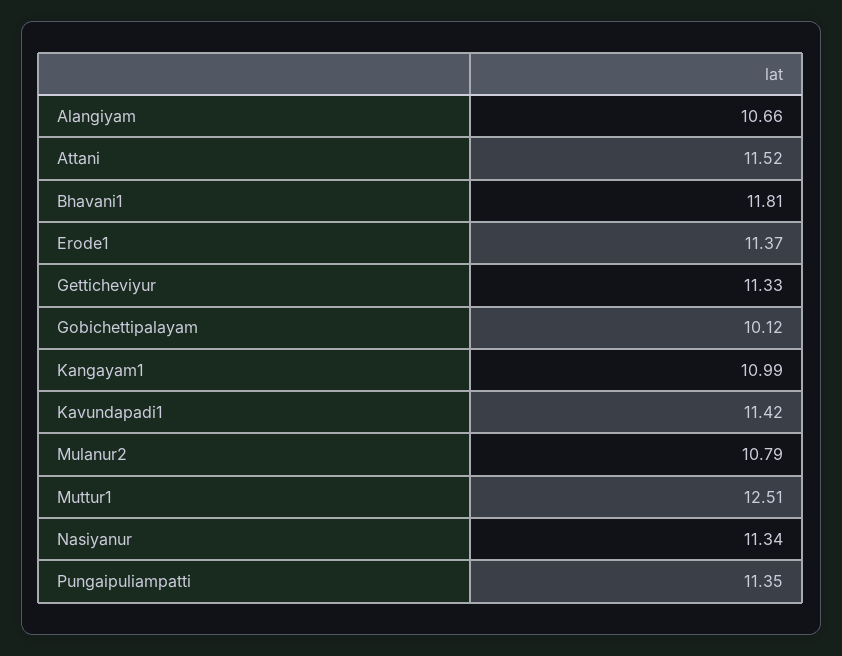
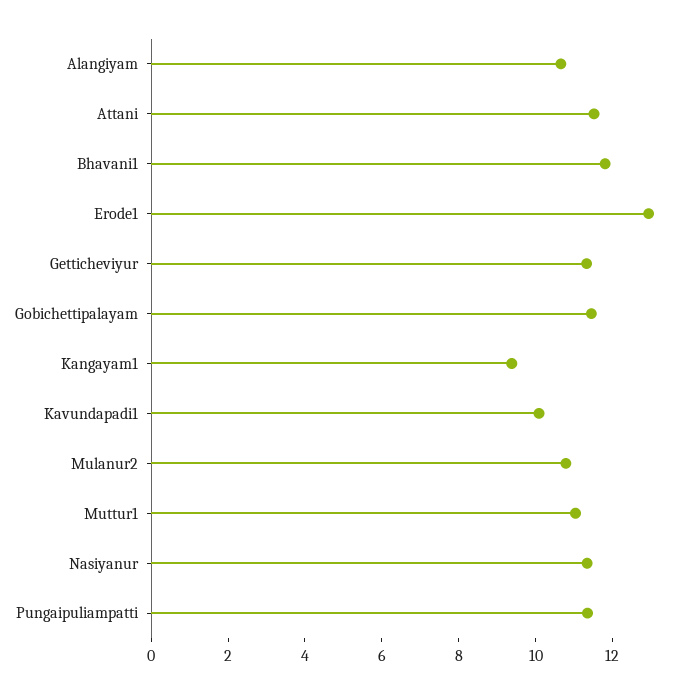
  {
    "Alangiyam": 10.66,
    "Attani": 11.52,
    "Bhavani1": 11.81,
-   "Erode1": 11.37,
+   "Erode1": 13,
    "Getticheviyur": 11.33,
-   "Gobichettipalayam": 10.12,
+   "Gobichettipalayam": 11.5,
-   "Kangayam1": 10.99,
+   "Kangayam1": 9.5,
-   "Kavundapadi1": 11.42,
+   "Kavundapadi1": 10,
    "Mulanur2": 10.79,
-   "Muttur1": 12.51,
+   "Muttur1": 11,
    "Nasiyanur": 11.34,
    "Pungaipuliampatti": 11.35
  }

